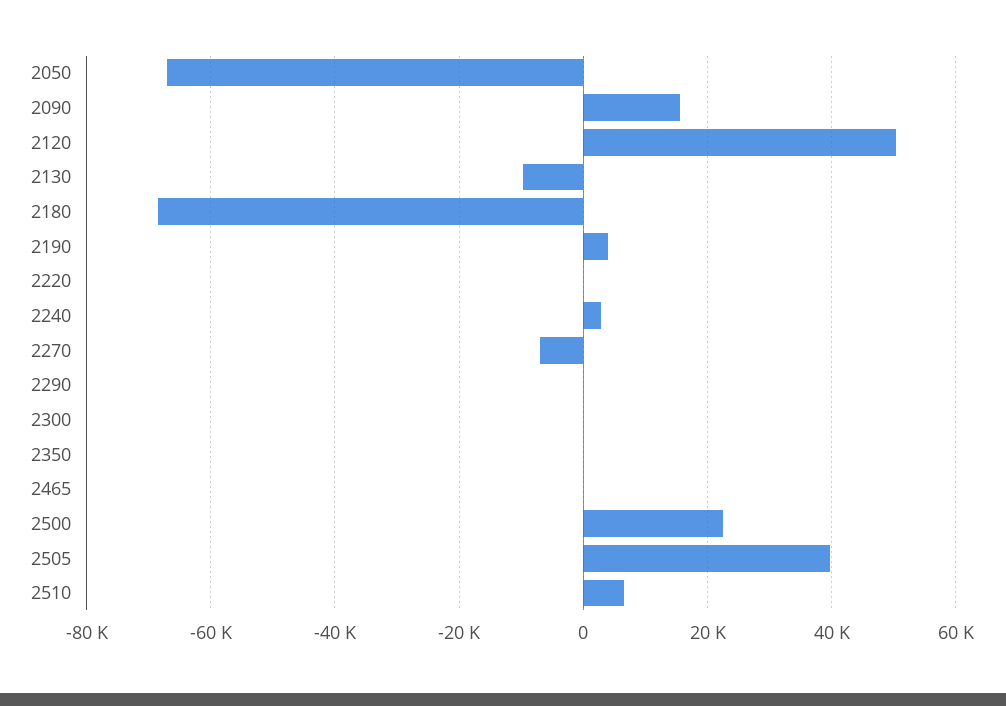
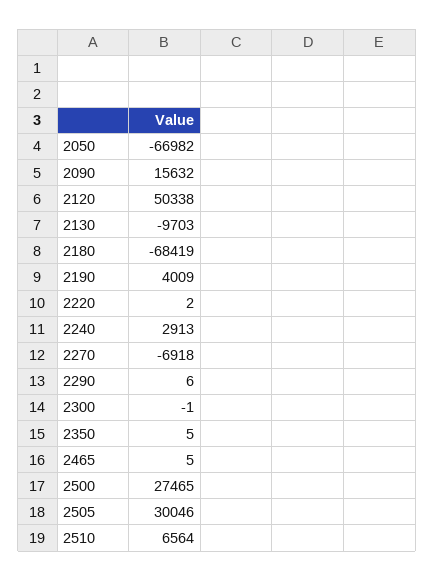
  {
    "2050": -66982,
    "2090": 15632,
    "2120": 50338,
    "2130": -9703,
    "2180": -68419,
    "2190": 4009,
    "2220": 2,
    "2240": 2913,
    "2270": -6918,
    "2290": 6,
    "2300": -1,
    "2350": 5,
    "2465": 5,
-   "2500": 22000,
+   "2500": 27465,
-   "2505": 40000,
+   "2505": 30046,
    "2510": 6564
  }

